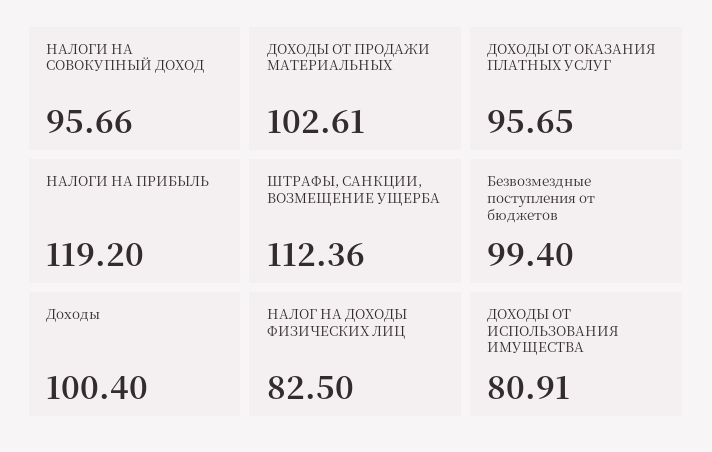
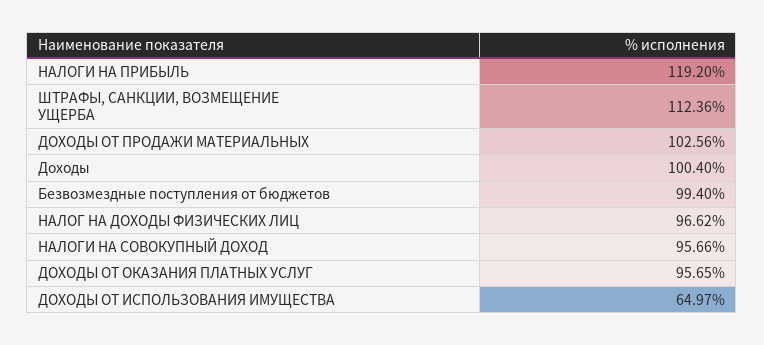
  {
    "НАЛОГИ НА СОВОКУПНЫЙ ДОХОД": 95.66,
-   "ДОХОДЫ ОТ ПРОДАЖИ МАТЕРИАЛЬНЫХ": 102.61,
+   "ДОХОДЫ ОТ ПРОДАЖИ МАТЕРИАЛЬНЫХ": 102.56,
    "ДОХОДЫ ОТ ОКАЗАНИЯ ПЛАТНЫХ УСЛУГ": 95.65,
    "НАЛОГИ НА ПРИБЫЛЬ": 119.2,
    "ШТРАФЫ, САНКЦИИ, ВОЗМЕЩЕНИЕ УЩЕРБА": 112.36,
    "Безвозмездные поступления от бюджетов": 99.4,
    "Доходы": 100.4,
-   "НАЛОГ НА ДОХОДЫ ФИЗИЧЕСКИХ ЛИЦ": 82.5,
+   "НАЛОГ НА ДОХОДЫ ФИЗИЧЕСКИХ ЛИЦ": 96.62,
-   "ДОХОДЫ ОТ ИСПОЛЬЗОВАНИЯ ИМУЩЕСТВА": 80.91
+   "ДОХОДЫ ОТ ИСПОЛЬЗОВАНИЯ ИМУЩЕСТВА": 64.97
  }

